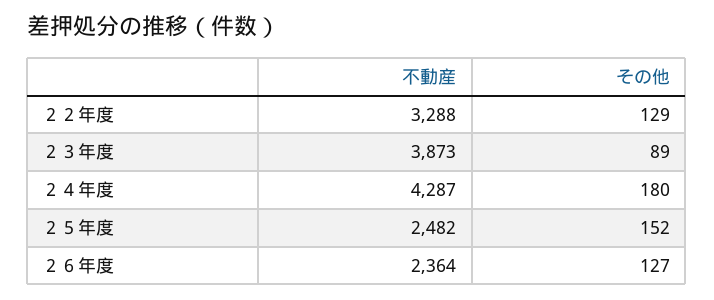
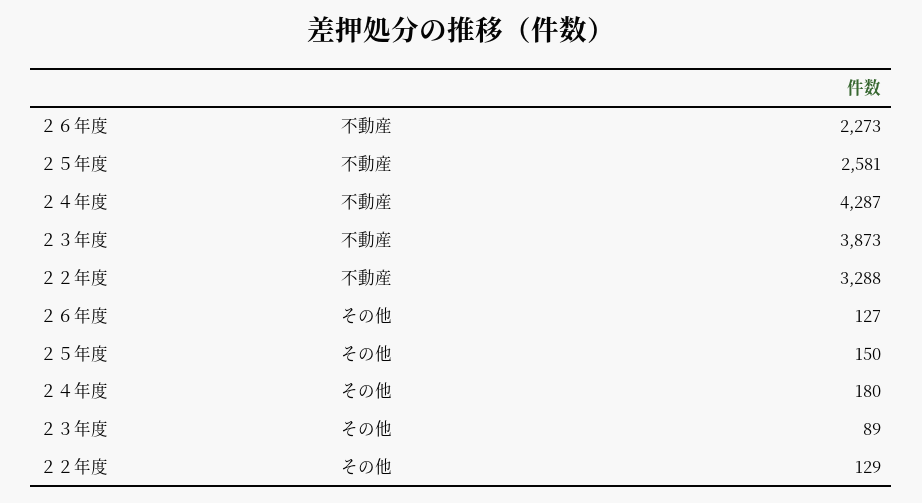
  {
    "不動産": {
      "２２年度": 3288,
      "２３年度": 3873,
      "２４年度": 4287,
-     "２５年度": 2482,
+     "２５年度": 2581,
-     "２６年度": 2364
+     "２６年度": 2273
    },
    "その他": {
      "２２年度": 129,
      "２３年度": 89,
      "２４年度": 180,
-     "２５年度": 152,
+     "２５年度": 150,
      "２６年度": 127
    }
  }

